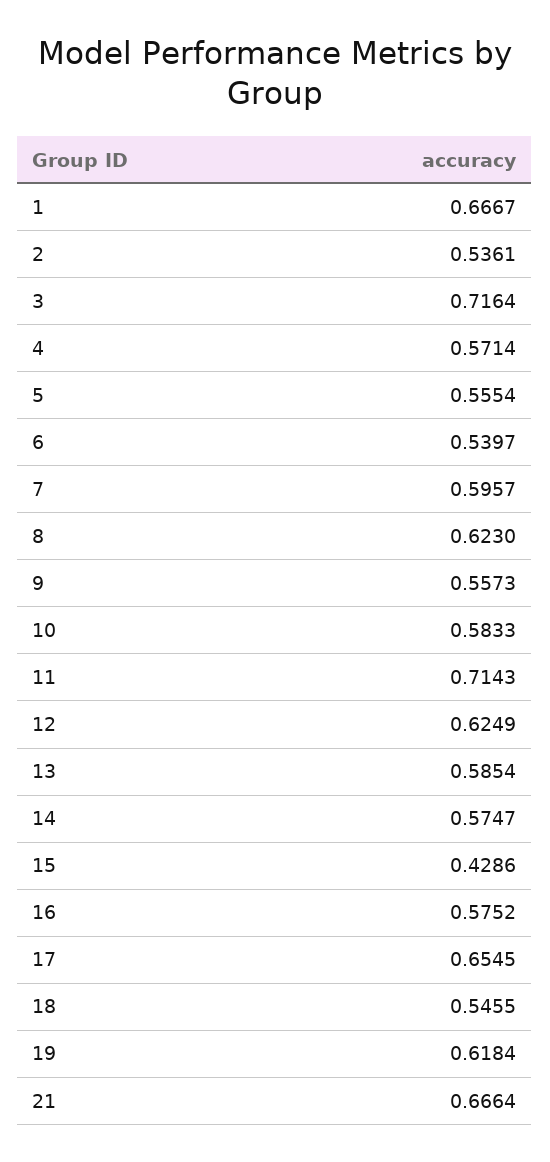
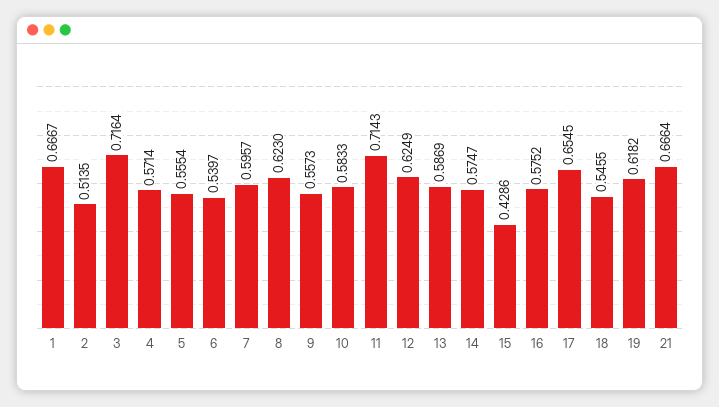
  {
    "1": 0.6667,
-   "2": 0.5361,
+   "2": 0.5135,
    "3": 0.7164,
    "4": 0.5714,
    "5": 0.5554,
    "6": 0.5397,
    "7": 0.5957,
    "8": 0.623,
    "9": 0.5573,
    "10": 0.5833,
    "11": 0.7143,
    "12": 0.6249,
-   "13": 0.5854,
+   "13": 0.5869,
    "14": 0.5747,
    "15": 0.4286,
    "16": 0.5752,
    "17": 0.6545,
    "18": 0.5455,
-   "19": 0.6184,
+   "19": 0.6182,
    "21": 0.6664
  }

